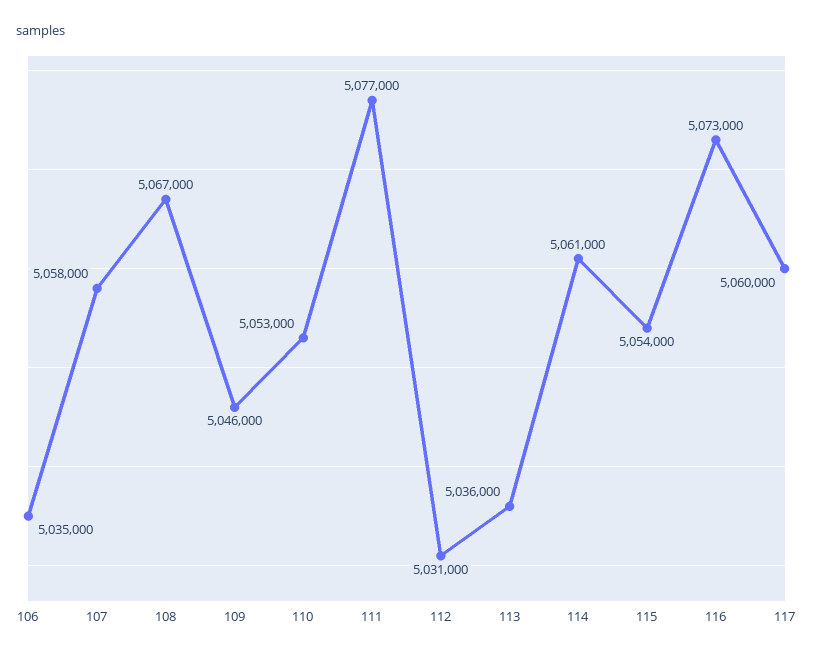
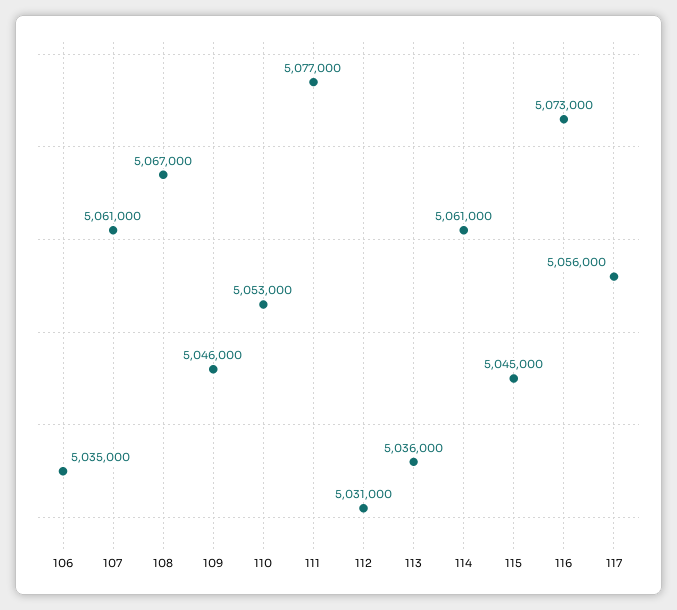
  {
    "106": 5035000,
-   "107": 5058000,
+   "107": 5061000,
    "108": 5067000,
    "109": 5046000,
    "110": 5053000,
    "111": 5077000,
    "112": 5031000,
    "113": 5036000,
    "114": 5061000,
-   "115": 5054000,
+   "115": 5045000,
    "116": 5073000,
-   "117": 5060000
+   "117": 5056000
  }

